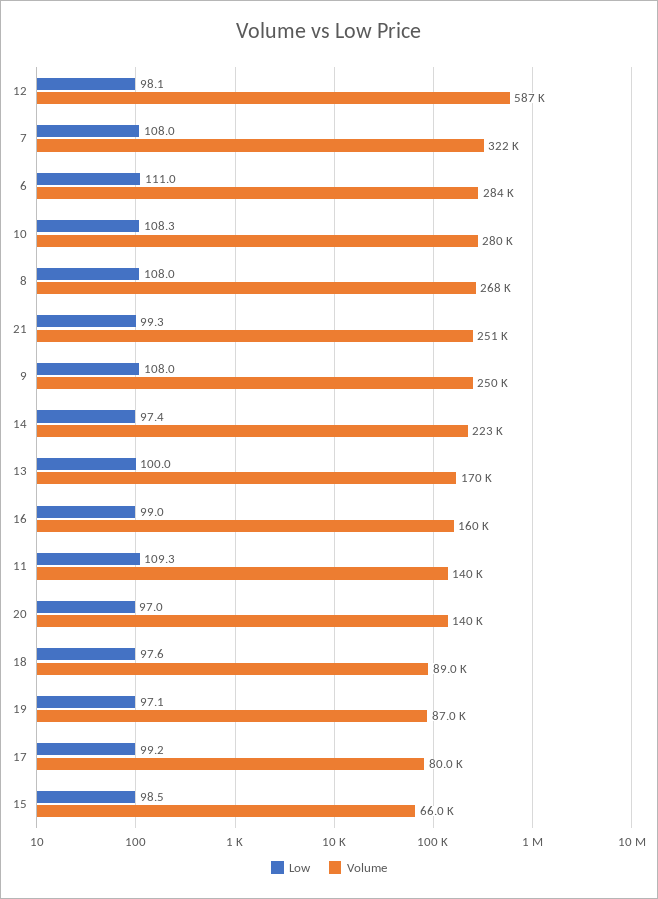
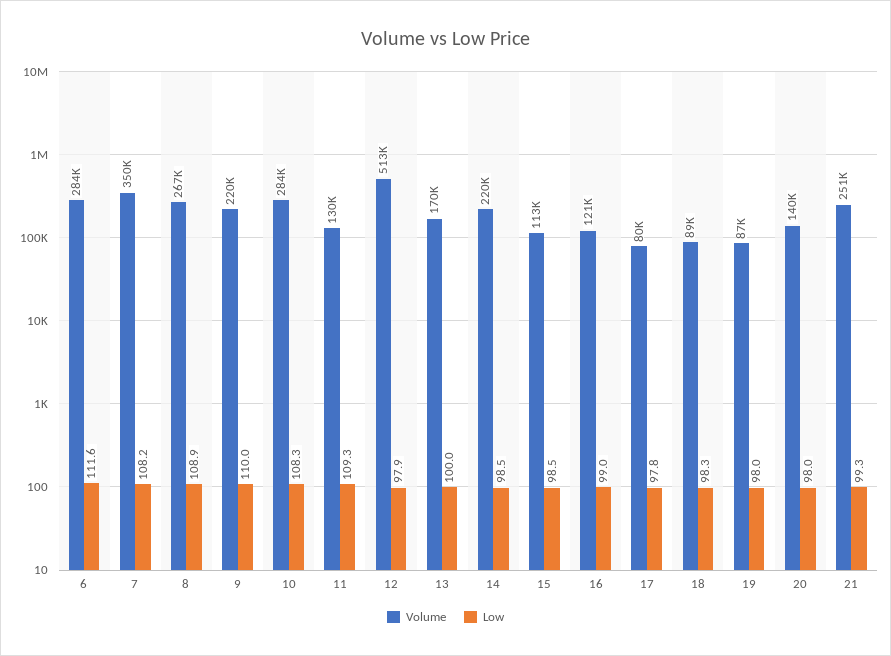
  {
    "Low": {
-     "12": 98.1,
+     "12": 97.9,
-     "7": 108,
+     "7": 108.2,
-     "6": 111,
+     "6": 111.6,
      "10": 108.3,
-     "8": 108,
+     "8": 108.9,
      "21": 99.3,
-     "9": 108,
+     "9": 110,
-     "14": 97.4,
+     "14": 98.5,
      "13": 100,
      "16": 99,
      "11": 109.3,
-     "20": 97,
+     "20": 98,
-     "18": 97.6,
+     "18": 98.3,
-     "19": 97.1,
+     "19": 98,
-     "17": 99.2,
+     "17": 97.8,
      "15": 98.5
    },
    "Volume": {
-     "12": 587000,
+     "12": 513000,
-     "7": 322000,
+     "7": 350000,
      "6": 284000,
-     "10": 280000,
+     "10": 284000,
-     "8": 268000,
+     "8": 267000,
      "21": 251000,
-     "9": 250000,
+     "9": 220000,
-     "14": 223000,
+     "14": 220000,
      "13": 170000,
-     "16": 160000,
+     "16": 121000,
-     "11": 140000,
+     "11": 130000,
      "20": 140000,
      "18": 89000,
      "19": 87000,
      "17": 80000,
-     "15": 66000
+     "15": 113000
    }
  }

